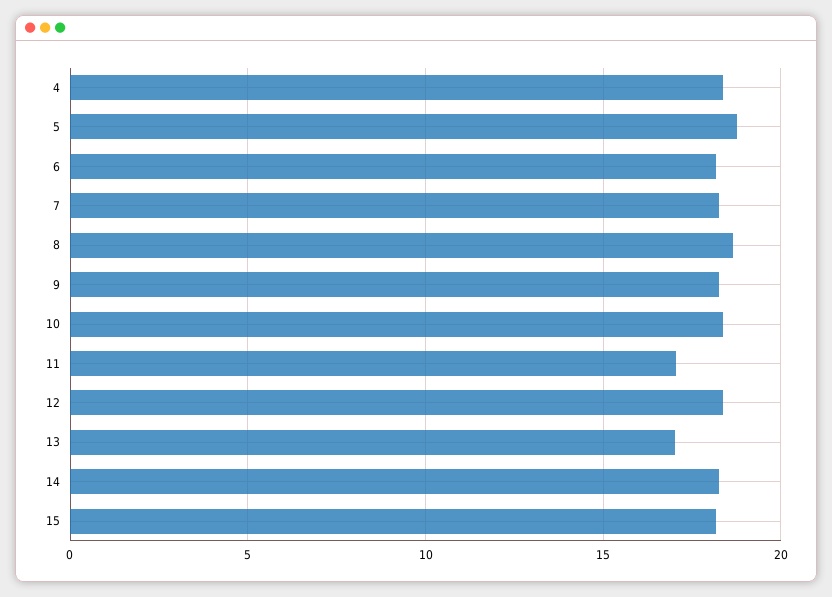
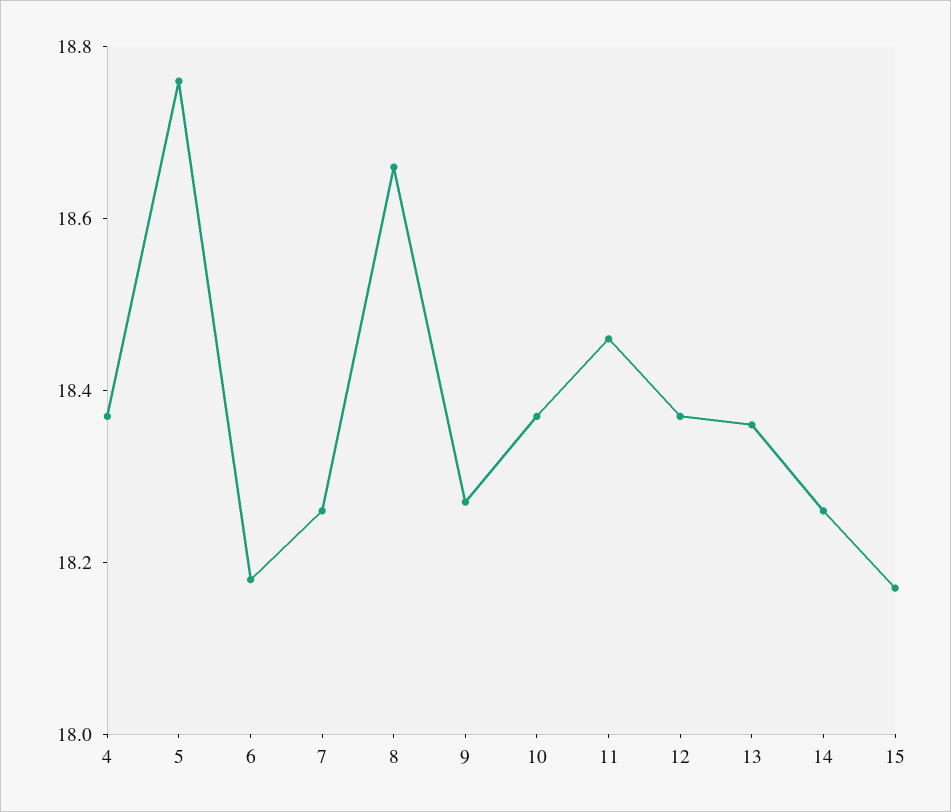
  {
    "4": 18.35,
    "5": 18.75,
    "6": 18.2,
    "7": 18.25,
    "8": 18.65,
    "9": 18.25,
    "10": 18.35,
-   "11": 17,
+   "11": 18.45,
    "12": 18.35,
-   "13": 17,
+   "13": 18.35,
    "14": 18.25,
    "15": 18.15
  }

